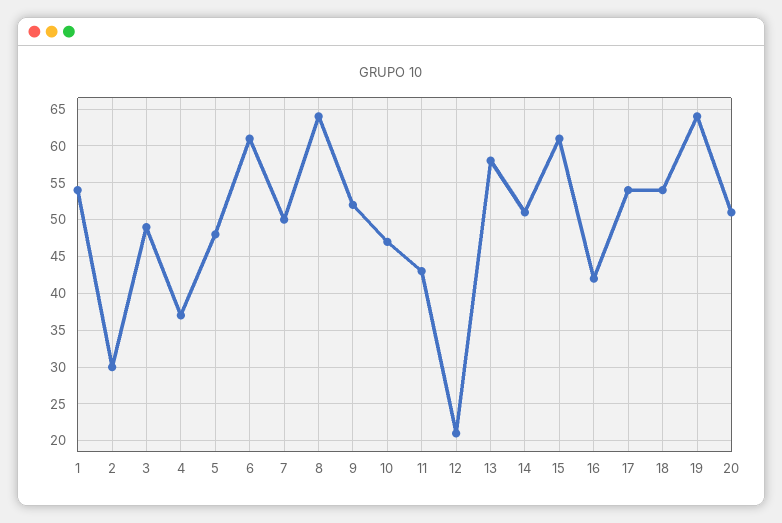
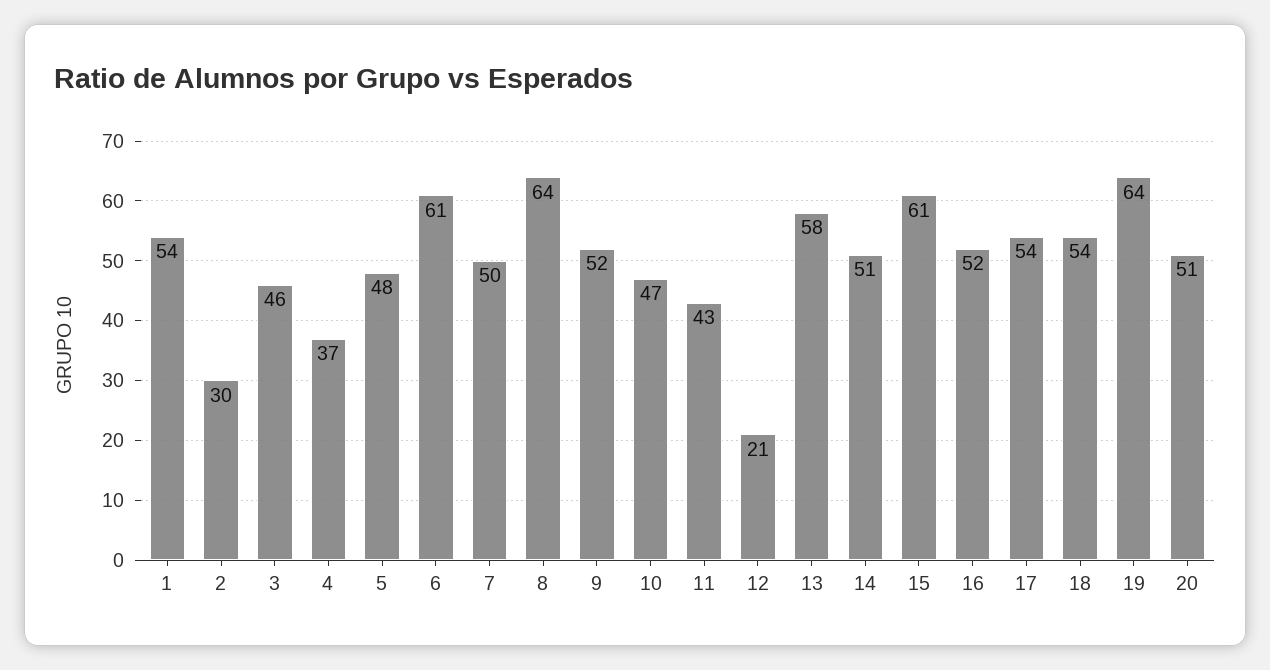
  {
    "1": 54,
    "2": 30,
-   "3": 49,
+   "3": 46,
    "4": 37,
    "5": 48,
    "6": 61,
    "7": 50,
    "8": 64,
    "9": 52,
    "10": 47,
    "11": 43,
    "12": 21,
    "13": 58,
    "14": 51,
    "15": 61,
-   "16": 42,
+   "16": 52,
    "17": 54,
    "18": 54,
    "19": 64,
    "20": 51
  }

